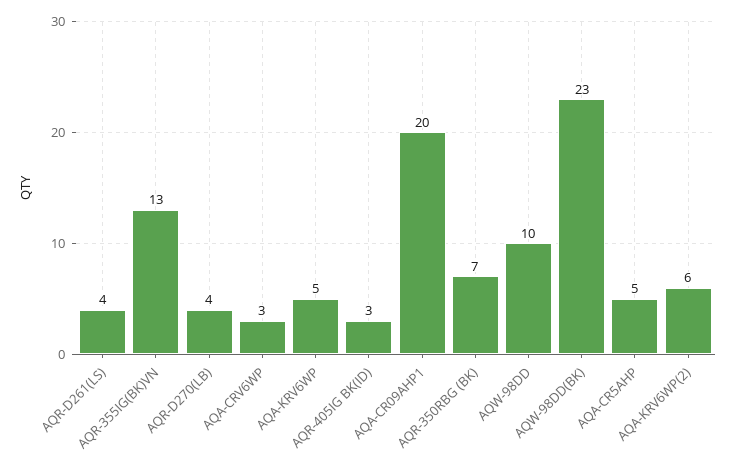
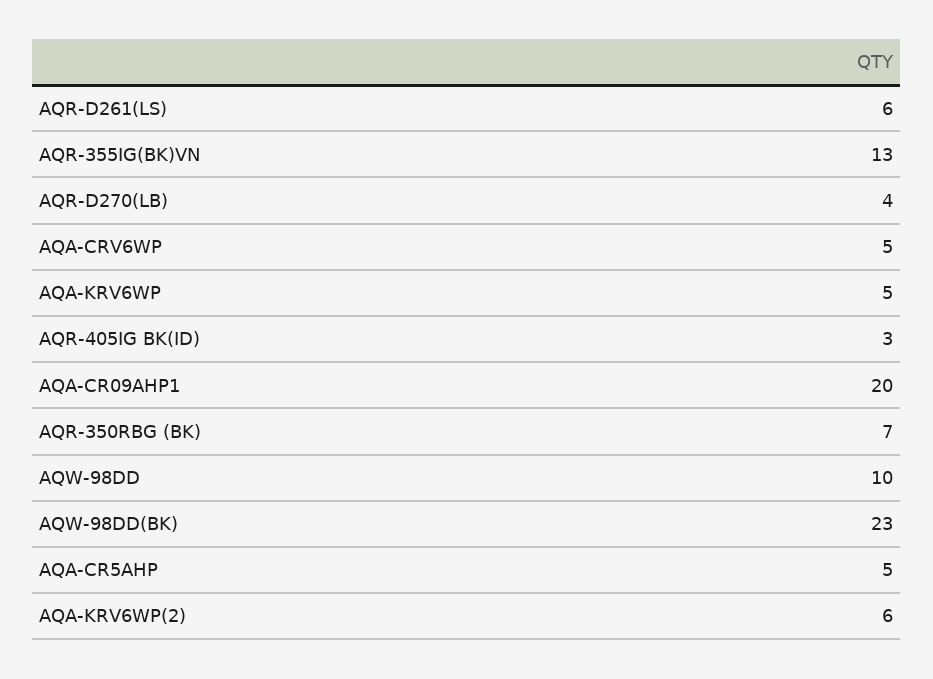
  {
-   "AQR-D261(LS)": 4,
+   "AQR-D261(LS)": 6,
    "AQR-355IG(BK)VN": 13,
    "AQR-D270(LB)": 4,
-   "AQA-CRV6WP": 3,
+   "AQA-CRV6WP": 5,
    "AQA-KRV6WP": 5,
    "AQR-405IG BK(ID)": 3,
    "AQA-CR09AHP1": 20,
    "AQR-350RBG (BK)": 7,
    "AQW-98DD": 10,
    "AQW-98DD(BK)": 23,
    "AQA-CR5AHP": 5,
    "AQA-KRV6WP(2)": 6
  }

